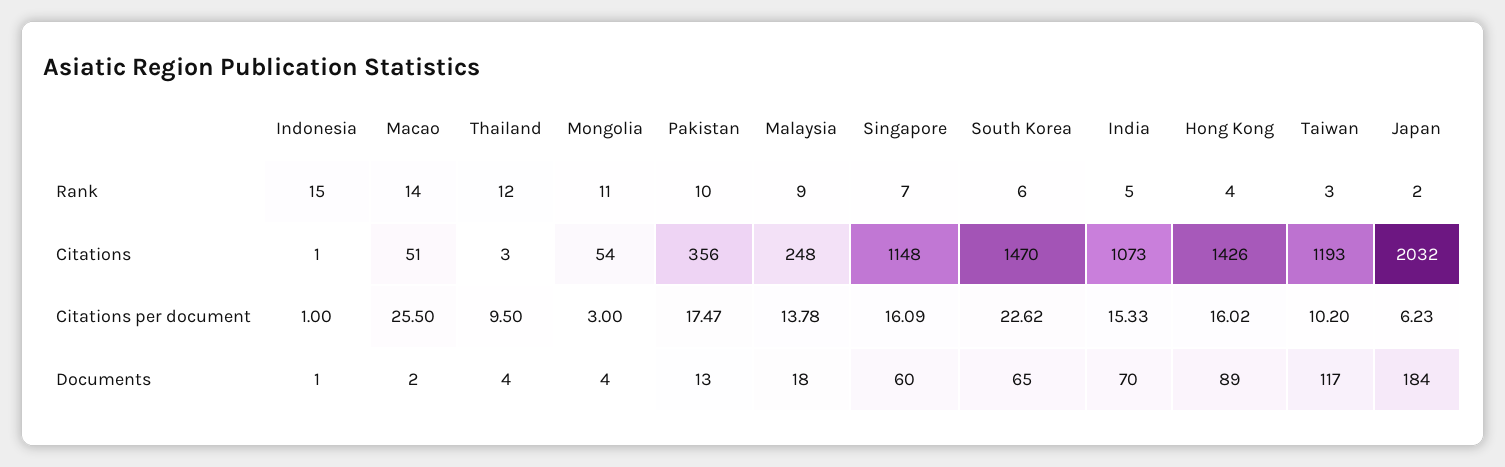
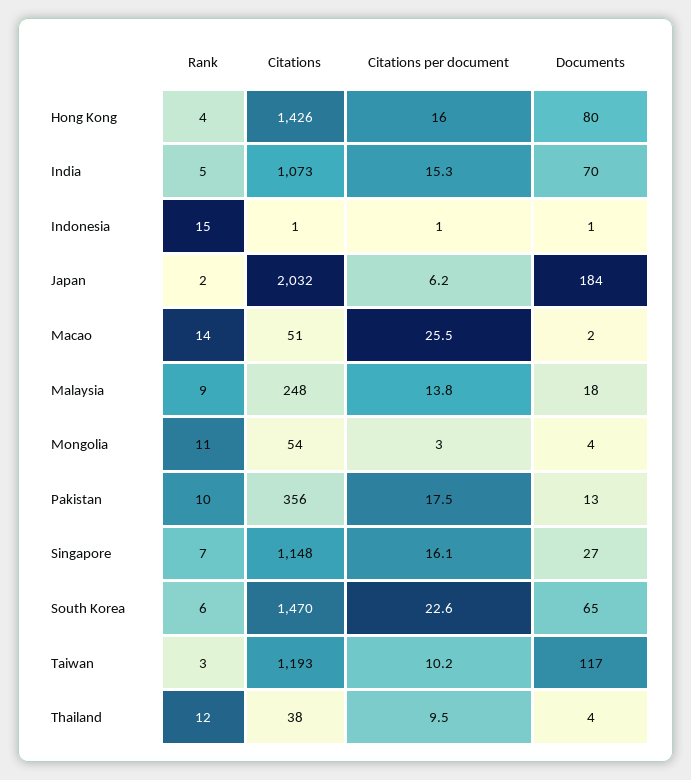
  {
    "Indonesia": {
      "Rank": 15,
      "Citations": 1,
      "Citations per document": 1,
      "Documents": 1
    },
    "Macao": {
      "Rank": 14,
      "Citations": 51,
      "Citations per document": 25.5,
      "Documents": 2
    },
    "Thailand": {
      "Rank": 12,
-     "Citations": 3,
+     "Citations": 38,
      "Citations per document": 9.5,
      "Documents": 4
    },
    "Mongolia": {
      "Rank": 11,
      "Citations": 54,
      "Citations per document": 3,
      "Documents": 4
    },
    "Pakistan": {
      "Rank": 10,
      "Citations": 356,
      "Citations per document": 17.47,
      "Documents": 13
    },
    "Malaysia": {
      "Rank": 9,
      "Citations": 248,
      "Citations per document": 13.78,
      "Documents": 18
    },
    "Singapore": {
      "Rank": 7,
      "Citations": 1148,
      "Citations per document": 16.09,
-     "Documents": 60
+     "Documents": 27
    },
    "South Korea": {
      "Rank": 6,
      "Citations": 1470,
      "Citations per document": 22.62,
      "Documents": 65
    },
    "India": {
      "Rank": 5,
      "Citations": 1073,
      "Citations per document": 15.33,
      "Documents": 70
    },
    "Hong Kong": {
      "Rank": 4,
      "Citations": 1426,
      "Citations per document": 16.02,
-     "Documents": 89
+     "Documents": 80
    },
    "Taiwan": {
      "Rank": 3,
      "Citations": 1193,
      "Citations per document": 10.2,
      "Documents": 117
    },
    "Japan": {
      "Rank": 2,
      "Citations": 2032,
      "Citations per document": 6.23,
      "Documents": 184
    }
  }

